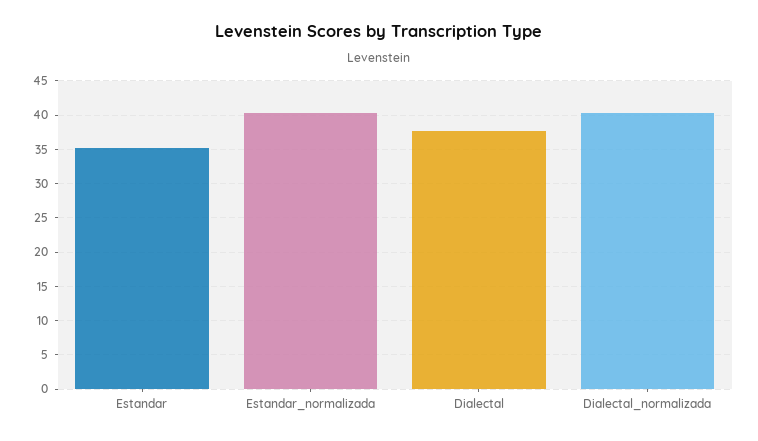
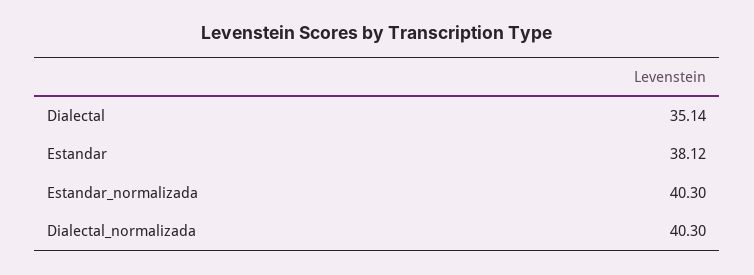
  {
-   "Estandar": 35,
+   "Estandar": 38.12,
    "Estandar_normalizada": 40.3,
-   "Dialectal": 38,
+   "Dialectal": 35.14,
    "Dialectal_normalizada": 40.3
  }

